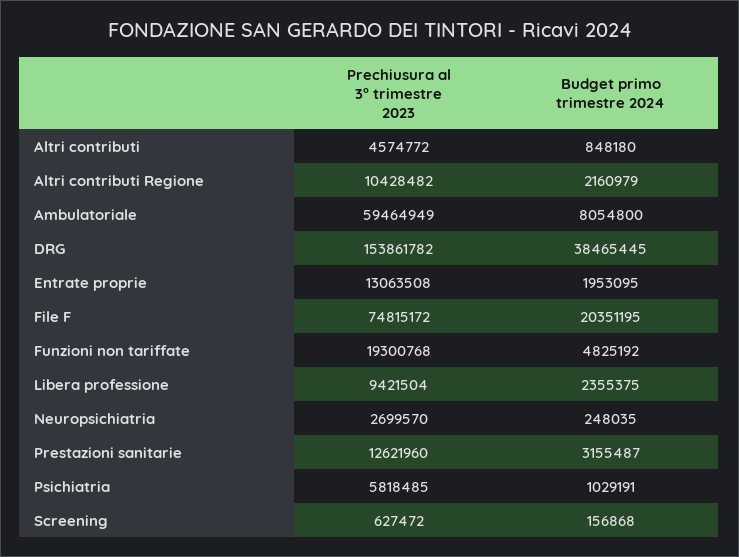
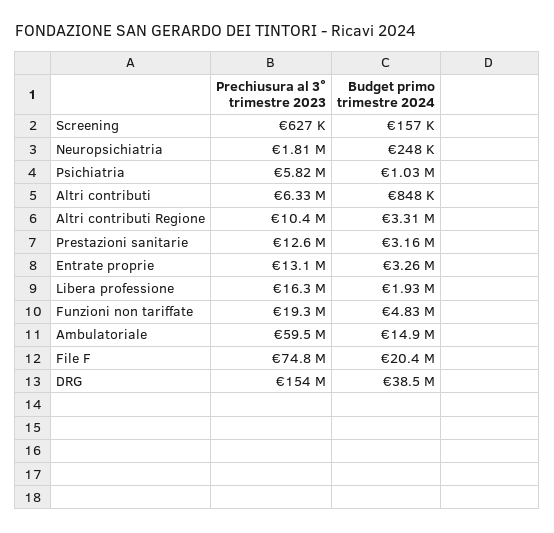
  {
    "Prechiusura al 3° trimestre 2023": {
-     "Altri contributi": 4574772,
+     "Altri contributi": 6330000,
      "Altri contributi Regione": 10428482,
      "Ambulatoriale": 59464949,
      "DRG": 153861782,
      "Entrate proprie": 13063508,
      "File F": 74815172,
      "Funzioni non tariffate": 19300768,
-     "Libera professione": 9421504,
+     "Libera professione": 16300000,
-     "Neuropsichiatria": 2699570,
+     "Neuropsichiatria": 1810000,
      "Prestazioni sanitarie": 12621960,
      "Psichiatria": 5818485,
      "Screening": 627472
    },
    "Budget primo trimestre 2024": {
      "Altri contributi": 848180,
-     "Altri contributi Regione": 2160979,
+     "Altri contributi Regione": 3310000,
-     "Ambulatoriale": 8054800,
+     "Ambulatoriale": 14900000,
      "DRG": 38465445,
-     "Entrate proprie": 1953095,
+     "Entrate proprie": 3260000,
      "File F": 20351195,
      "Funzioni non tariffate": 4825192,
-     "Libera professione": 2355375,
+     "Libera professione": 1930000,
      "Neuropsichiatria": 248035,
      "Prestazioni sanitarie": 3155487,
      "Psichiatria": 1029191,
      "Screening": 156868
    }
  }

